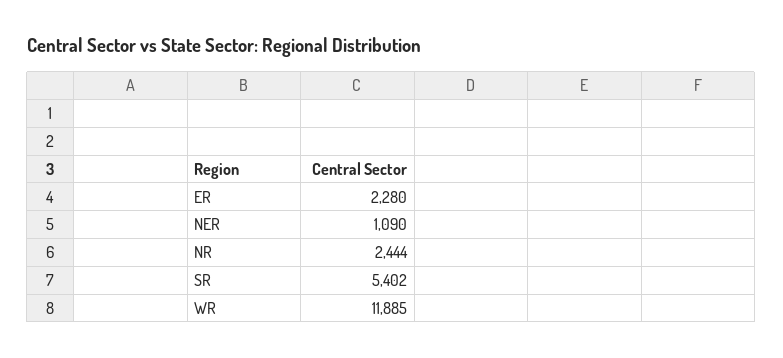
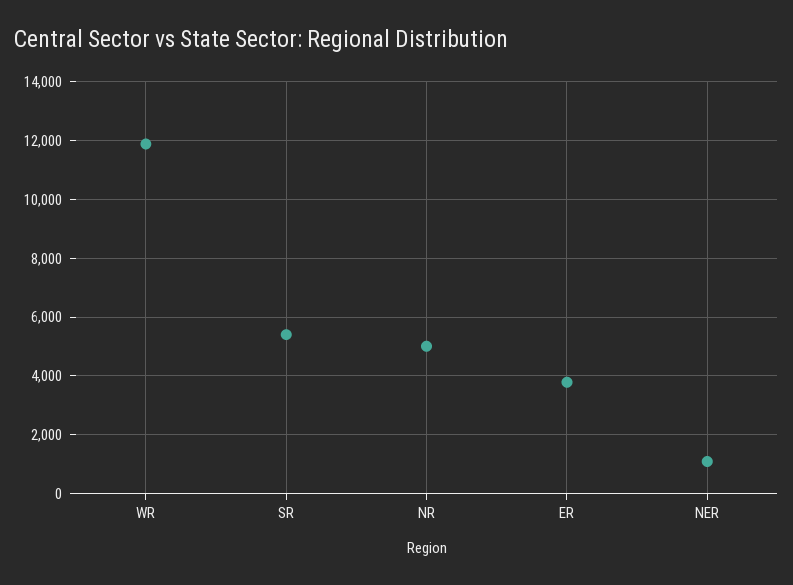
  {
-   "ER": 2280,
+   "ER": 3750,
    "NER": 1090,
-   "NR": 2444,
+   "NR": 5000,
    "SR": 5402,
    "WR": 11885
  }

